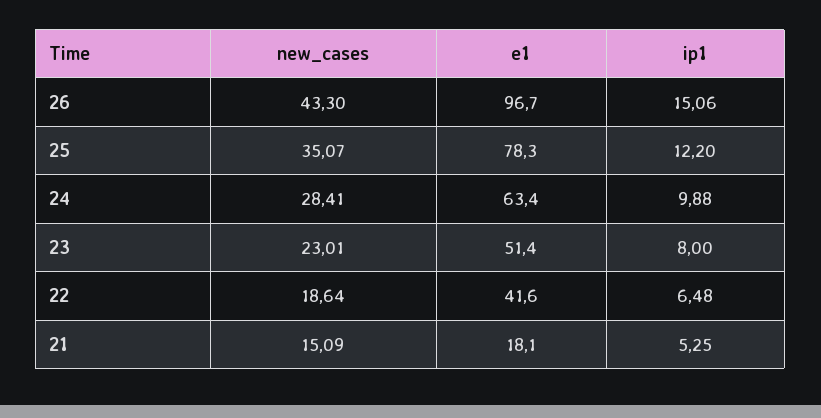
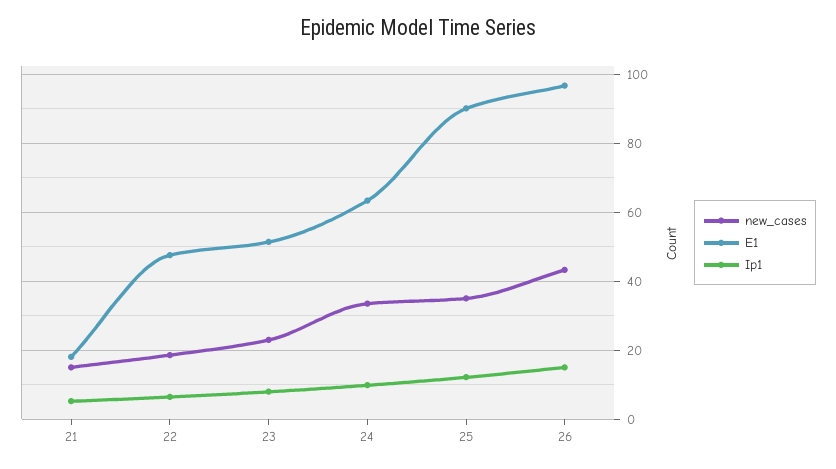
  {
    "new_cases": {
      "26": 43.3,
      "25": 35.07,
-     "24": 28.41,
+     "24": 34,
      "23": 23.01,
      "22": 18.64,
      "21": 15.09
    },
    "e1": {
      "26": 96.7,
-     "25": 78.3,
+     "25": 90,
      "24": 63.4,
      "23": 51.4,
-     "22": 41.6,
+     "22": 48,
      "21": 18.1
    },
    "ip1": {
      "26": 15.06,
      "25": 12.2,
      "24": 9.88,
      "23": 8,
      "22": 6.48,
      "21": 5.25
    }
  }

